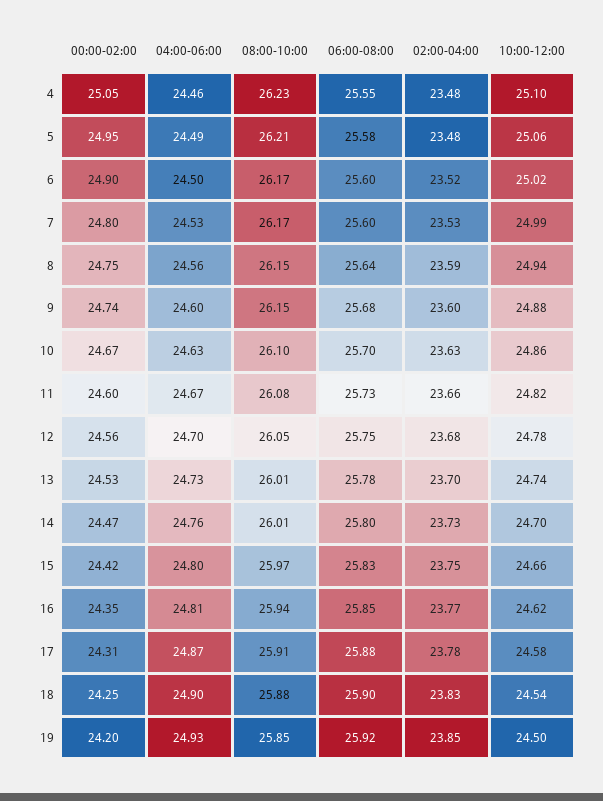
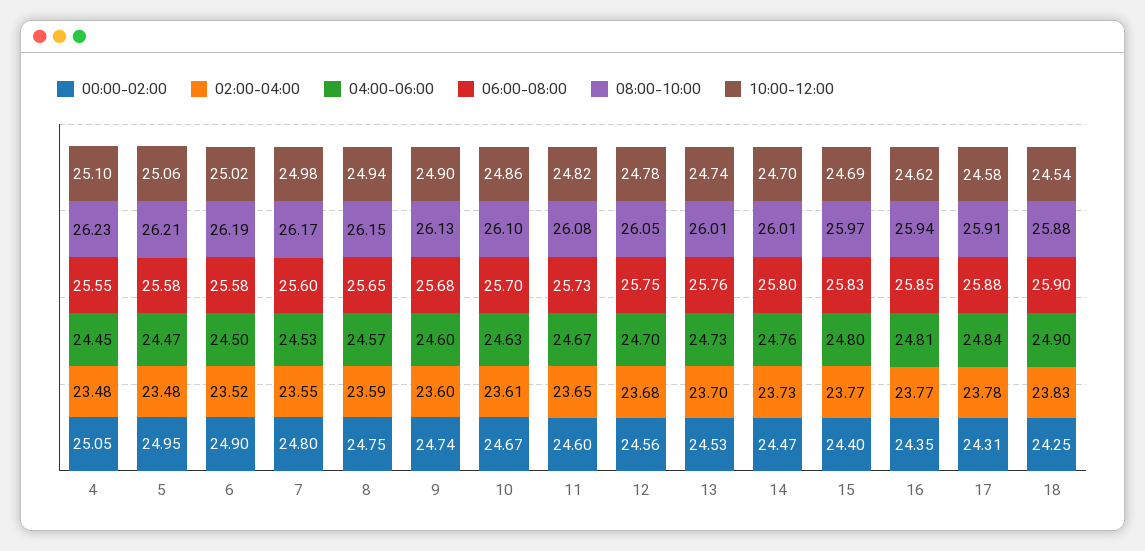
  {
    "00:00-02:00": {
      "4": 25.05,
      "5": 24.95,
      "6": 24.9,
      "7": 24.8,
      "8": 24.75,
      "9": 24.74,
      "10": 24.67,
      "11": 24.6,
      "12": 24.56,
      "13": 24.53,
      "14": 24.47,
-     "15": 24.42,
+     "15": 24.4,
      "16": 24.35,
      "17": 24.31,
-     "18": 24.25,
+     "18": 24.25
-     "19": 24.2
    },
    "04:00-06:00": {
-     "4": 24.46,
+     "4": 24.45,
-     "5": 24.49,
+     "5": 24.47,
      "6": 24.5,
      "7": 24.53,
-     "8": 24.56,
+     "8": 24.57,
      "9": 24.6,
      "10": 24.63,
      "11": 24.67,
      "12": 24.7,
      "13": 24.73,
      "14": 24.76,
      "15": 24.8,
      "16": 24.81,
-     "17": 24.87,
+     "17": 24.84,
-     "18": 24.9,
+     "18": 24.9
-     "19": 24.93
    },
    "08:00-10:00": {
      "4": 26.23,
      "5": 26.21,
-     "6": 26.17,
+     "6": 26.19,
      "7": 26.17,
      "8": 26.15,
-     "9": 26.15,
+     "9": 26.13,
      "10": 26.1,
      "11": 26.08,
      "12": 26.05,
      "13": 26.01,
      "14": 26.01,
      "15": 25.97,
      "16": 25.94,
      "17": 25.91,
-     "18": 25.88,
+     "18": 25.88
-     "19": 25.85
    },
    "06:00-08:00": {
      "4": 25.55,
      "5": 25.58,
-     "6": 25.6,
+     "6": 25.58,
      "7": 25.6,
-     "8": 25.64,
+     "8": 25.65,
      "9": 25.68,
      "10": 25.7,
      "11": 25.73,
      "12": 25.75,
-     "13": 25.78,
+     "13": 25.76,
      "14": 25.8,
      "15": 25.83,
      "16": 25.85,
      "17": 25.88,
-     "18": 25.9,
+     "18": 25.9
-     "19": 25.92
    },
    "02:00-04:00": {
      "4": 23.48,
      "5": 23.48,
      "6": 23.52,
-     "7": 23.53,
+     "7": 23.55,
      "8": 23.59,
      "9": 23.6,
-     "10": 23.63,
+     "10": 23.61,
-     "11": 23.66,
+     "11": 23.65,
      "12": 23.68,
      "13": 23.7,
      "14": 23.73,
-     "15": 23.75,
+     "15": 23.77,
      "16": 23.77,
      "17": 23.78,
-     "18": 23.83,
+     "18": 23.83
-     "19": 23.85
    },
    "10:00-12:00": {
      "4": 25.1,
      "5": 25.06,
      "6": 25.02,
-     "7": 24.99,
+     "7": 24.98,
      "8": 24.94,
-     "9": 24.88,
+     "9": 24.9,
      "10": 24.86,
      "11": 24.82,
      "12": 24.78,
      "13": 24.74,
      "14": 24.7,
-     "15": 24.66,
+     "15": 24.69,
      "16": 24.62,
      "17": 24.58,
-     "18": 24.54,
+     "18": 24.54
-     "19": 24.5
    }
  }

